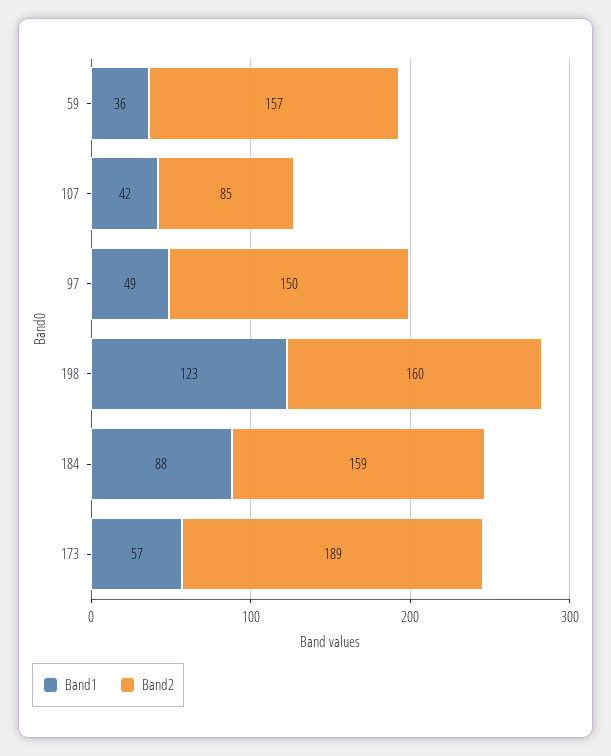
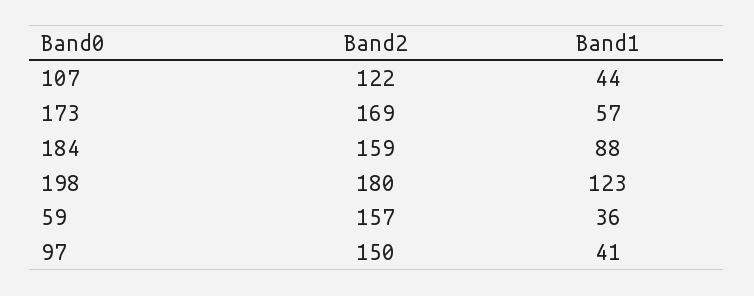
  {
    "Band1": {
      "59": 36,
-     "107": 42,
+     "107": 44,
-     "97": 49,
+     "97": 41,
      "198": 123,
      "184": 88,
      "173": 57
    },
    "Band2": {
      "59": 157,
-     "107": 85,
+     "107": 122,
      "97": 150,
-     "198": 160,
+     "198": 180,
      "184": 159,
-     "173": 189
+     "173": 169
    }
  }

